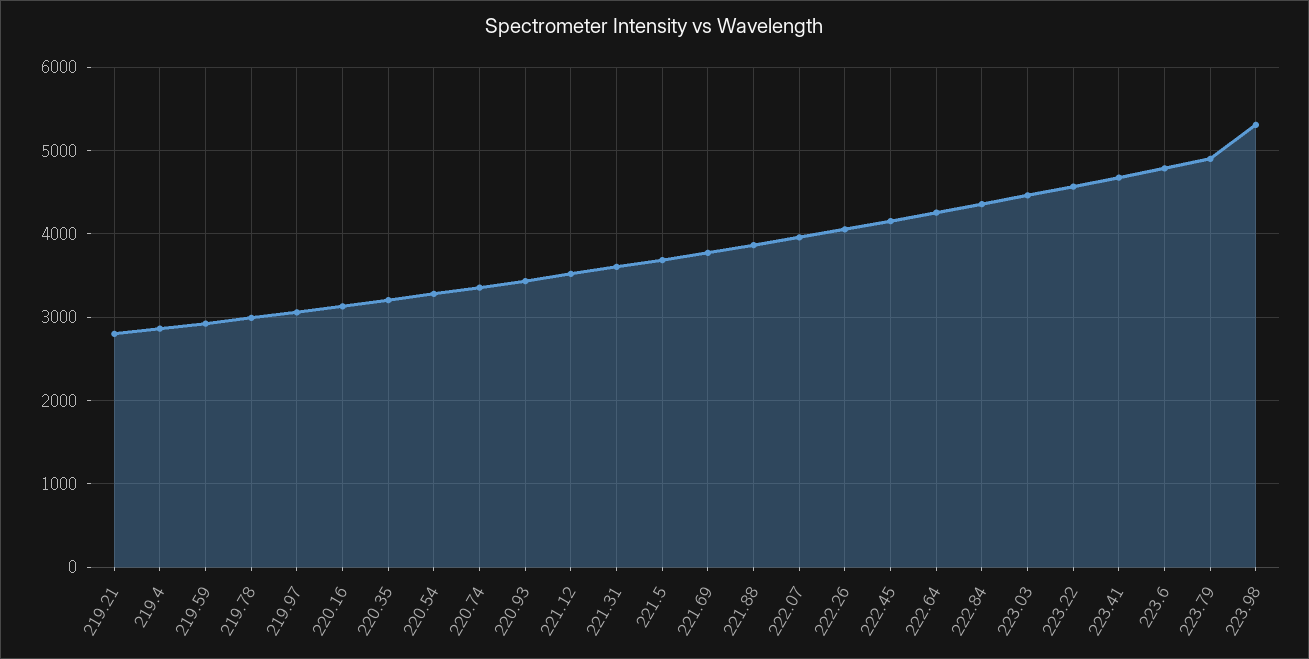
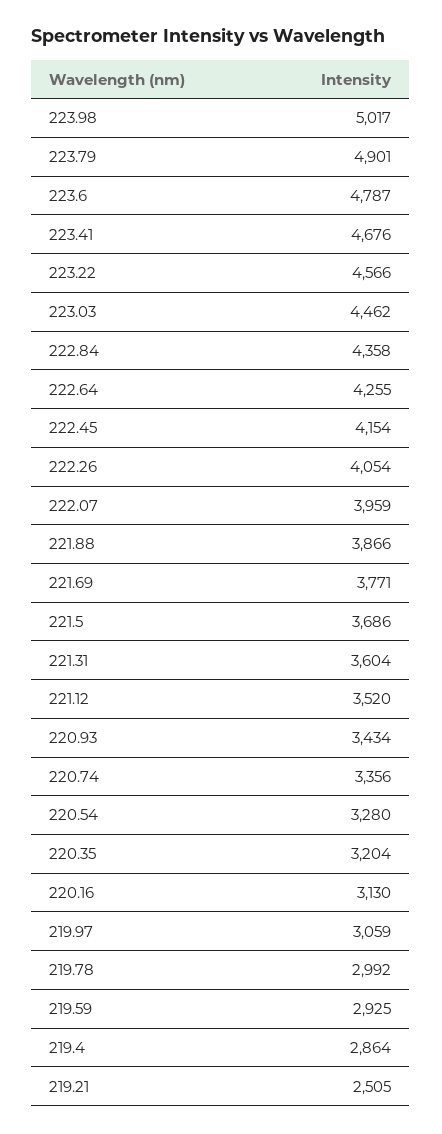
  {
-   "219.21": 2800,
+   "219.21": 2505,
    "219.4": 2864,
    "219.59": 2925,
    "219.78": 2992,
    "219.97": 3059,
    "220.16": 3130,
    "220.35": 3204,
    "220.54": 3280,
    "220.74": 3356,
    "220.93": 3434,
    "221.12": 3520,
    "221.31": 3604,
    "221.5": 3686,
    "221.69": 3771,
    "221.88": 3866,
    "222.07": 3959,
    "222.26": 4054,
    "222.45": 4154,
    "222.64": 4255,
    "222.84": 4358,
    "223.03": 4462,
    "223.22": 4566,
    "223.41": 4676,
    "223.6": 4787,
    "223.79": 4901,
-   "223.98": 5300
+   "223.98": 5017
  }

